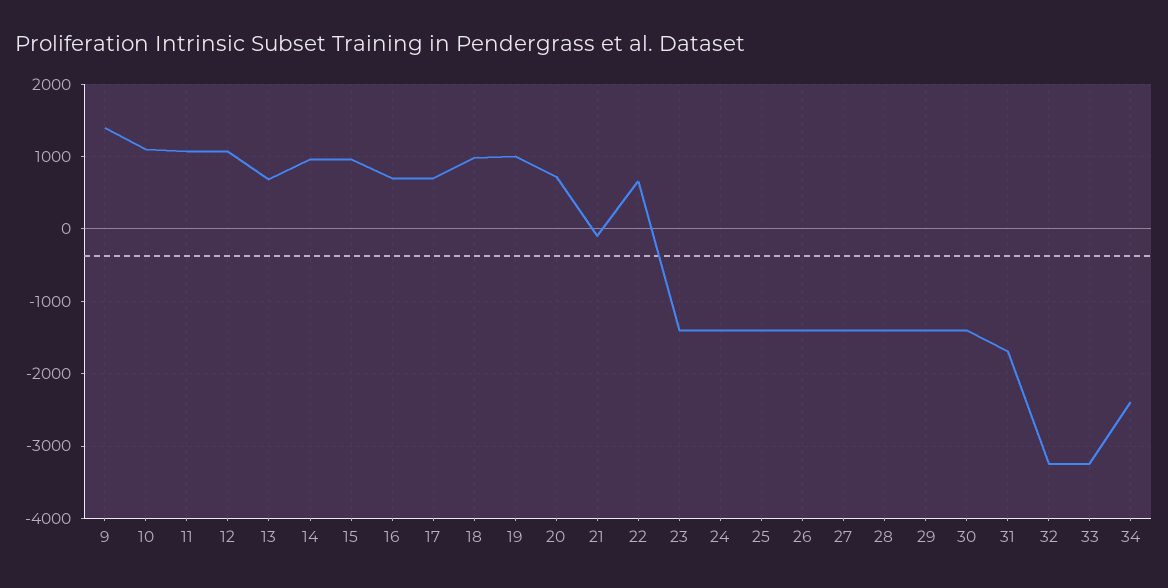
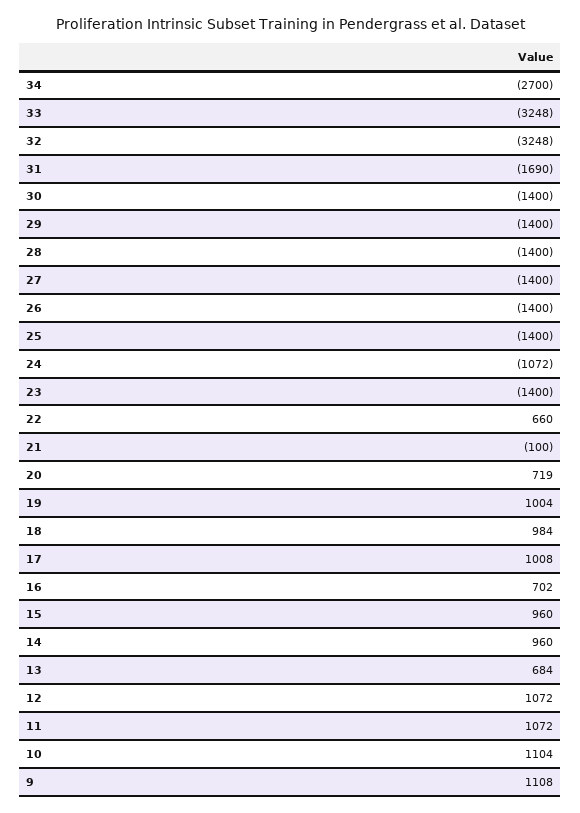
  {
-   "9": 1400,
+   "9": 1108,
    "10": 1104,
    "11": 1072,
    "12": 1072,
    "13": 684,
    "14": 960,
    "15": 960,
    "16": 702,
-   "17": 700,
+   "17": 1008,
    "18": 984,
    "19": 1004,
    "20": 719,
    "21": -100,
    "22": 660,
    "23": -1400,
-   "24": -1400,
+   "24": -1072,
    "25": -1400,
    "26": -1400,
    "27": -1400,
    "28": -1400,
    "29": -1400,
    "30": -1400,
    "31": -1690,
    "32": -3248,
    "33": -3248,
-   "34": -2400
+   "34": -2700
  }

